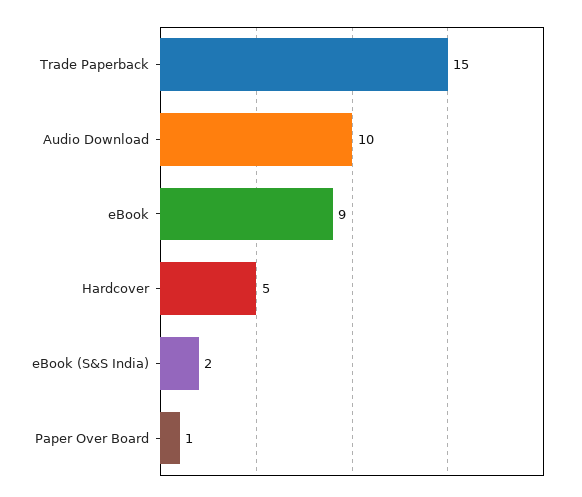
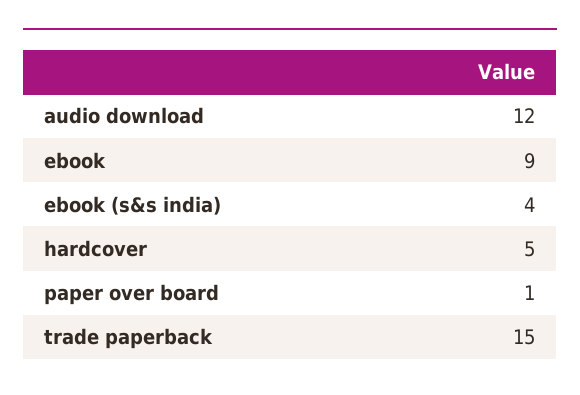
  {
    "Trade Paperback": 15,
-   "Audio Download": 10,
+   "Audio Download": 12,
    "eBook": 9,
    "Hardcover": 5,
-   "eBook (S&S India)": 2,
+   "eBook (S&S India)": 4,
    "Paper Over Board": 1
  }

